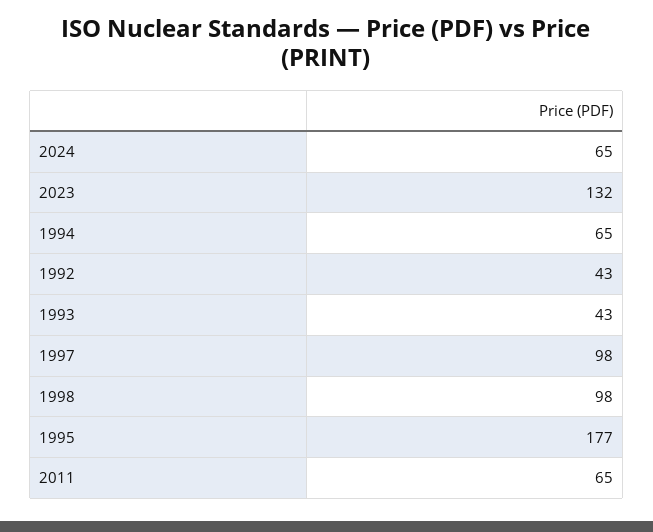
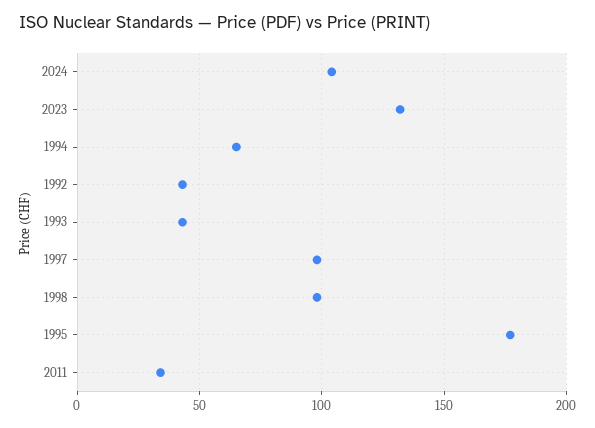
  {
-   "2024": 65,
+   "2024": 105,
    "2023": 132,
    "1994": 65,
    "1992": 43,
    "1993": 43,
    "1997": 98,
    "1998": 98,
    "1995": 177,
-   "2011": 65
+   "2011": 35
  }

